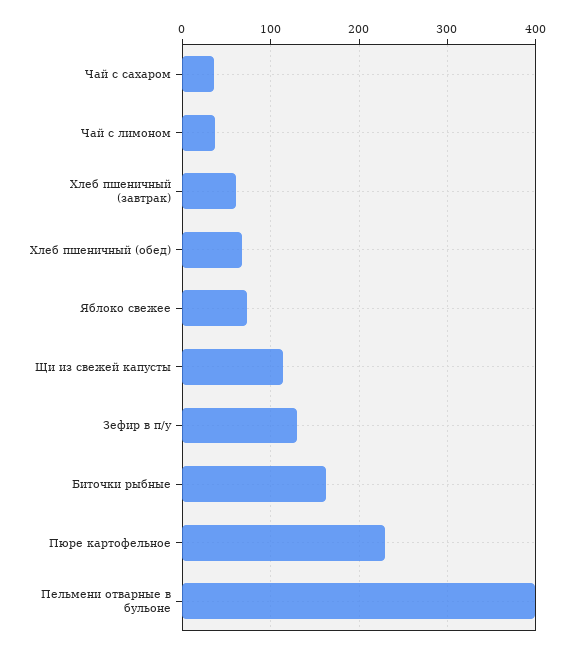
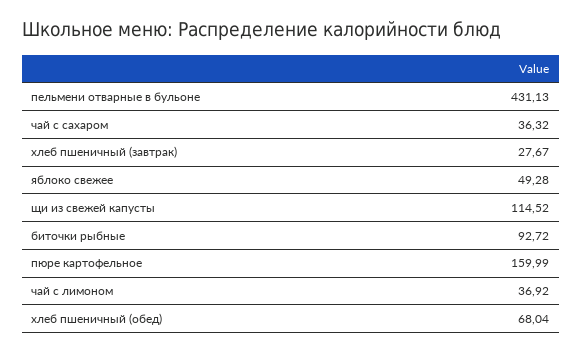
  {
    "Чай с сахаром": 36.32,
    "Чай с лимоном": 36.92,
-   "Хлеб пшеничный (завтрак)": 60,
+   "Хлеб пшеничный (завтрак)": 27.67,
    "Хлеб пшеничный (обед)": 68.04,
-   "Яблоко свежее": 70,
+   "Яблоко свежее": 49.28,
    "Щи из свежей капусты": 114.52,
-   "Зефир в п/у": 130,
-   "Биточки рыбные": 160,
+   "Биточки рыбные": 92.72,
-   "Пюре картофельное": 230,
+   "Пюре картофельное": 159.99,
-   "Пельмени отварные в бульоне": 400
+   "Пельмени отварные в бульоне": 431.13
  }

